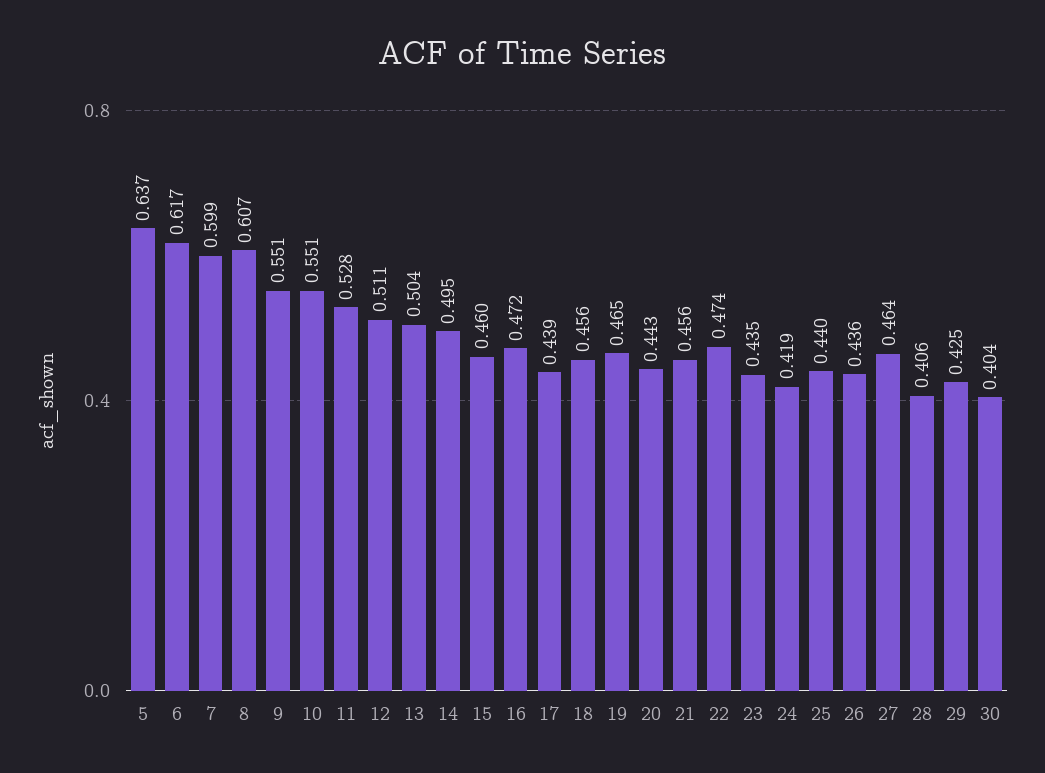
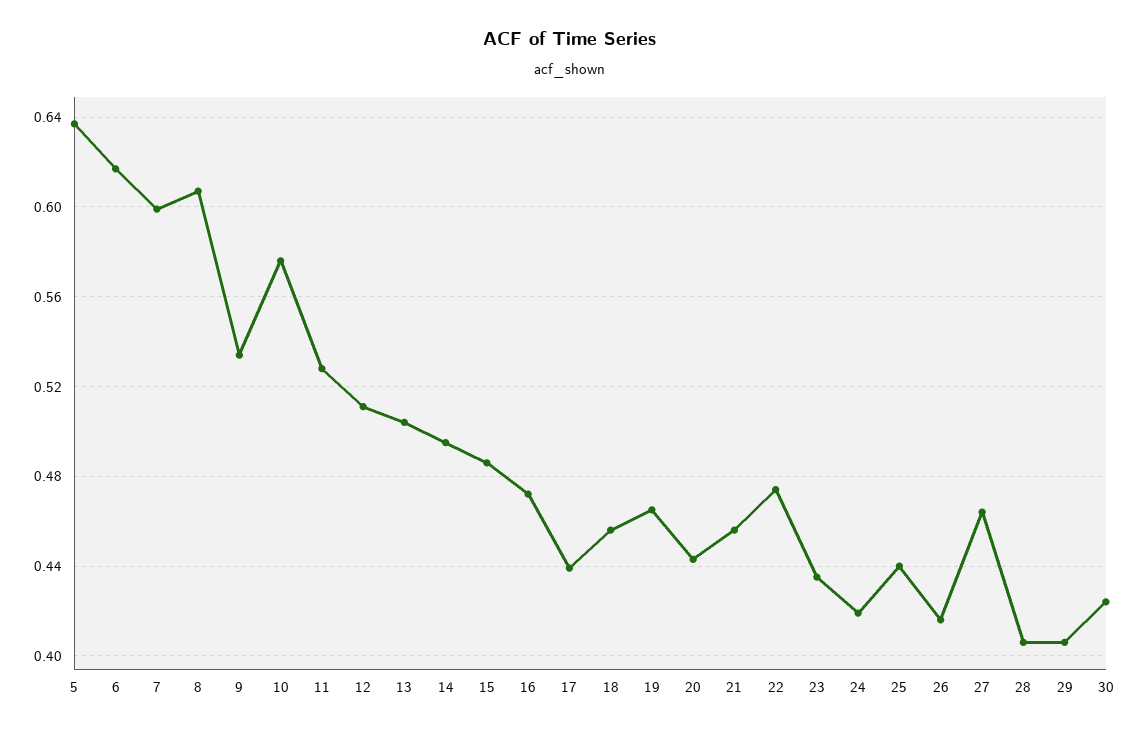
  {
    "5": 0.637,
    "6": 0.617,
    "7": 0.599,
    "8": 0.607,
-   "9": 0.551,
+   "9": 0.535,
-   "10": 0.551,
+   "10": 0.575,
    "11": 0.528,
    "12": 0.511,
    "13": 0.504,
    "14": 0.495,
-   "15": 0.46,
+   "15": 0.485,
    "16": 0.472,
    "17": 0.439,
    "18": 0.456,
    "19": 0.465,
    "20": 0.443,
    "21": 0.456,
    "22": 0.474,
    "23": 0.435,
    "24": 0.419,
    "25": 0.44,
-   "26": 0.436,
+   "26": 0.415,
    "27": 0.464,
    "28": 0.406,
-   "29": 0.425,
+   "29": 0.405,
-   "30": 0.404
+   "30": 0.425
  }

